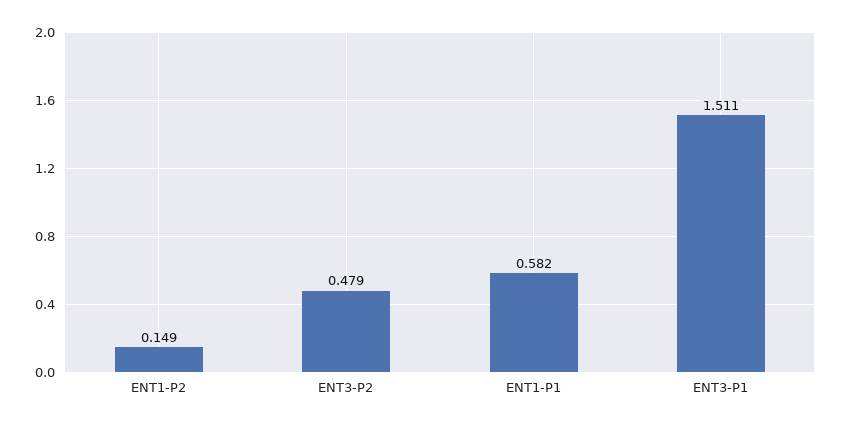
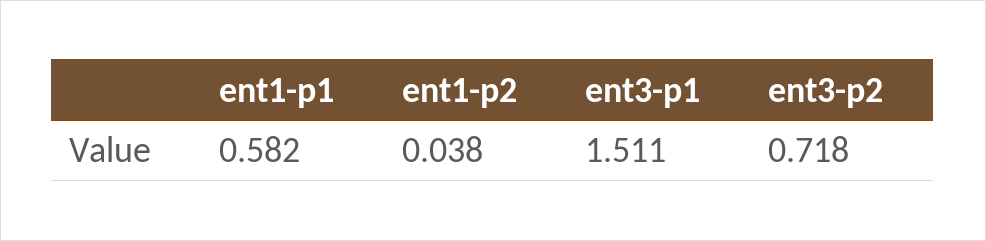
  {
-   "ENT1-P2": 0.149,
+   "ENT1-P2": 0.038,
-   "ENT3-P2": 0.479,
+   "ENT3-P2": 0.718,
    "ENT1-P1": 0.582,
    "ENT3-P1": 1.511
  }

